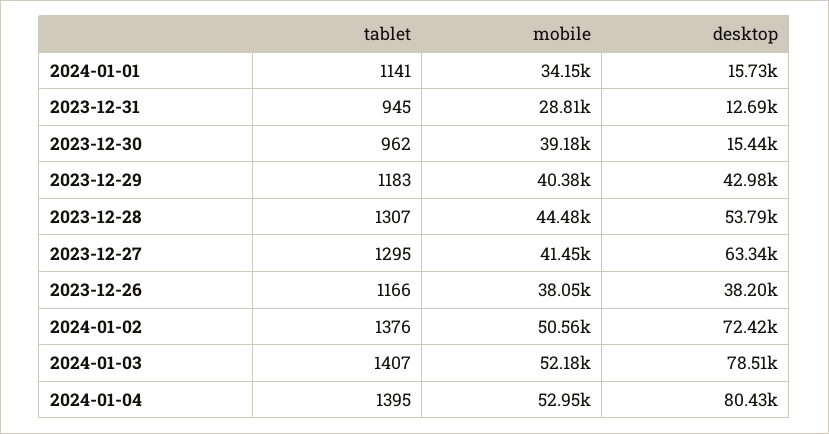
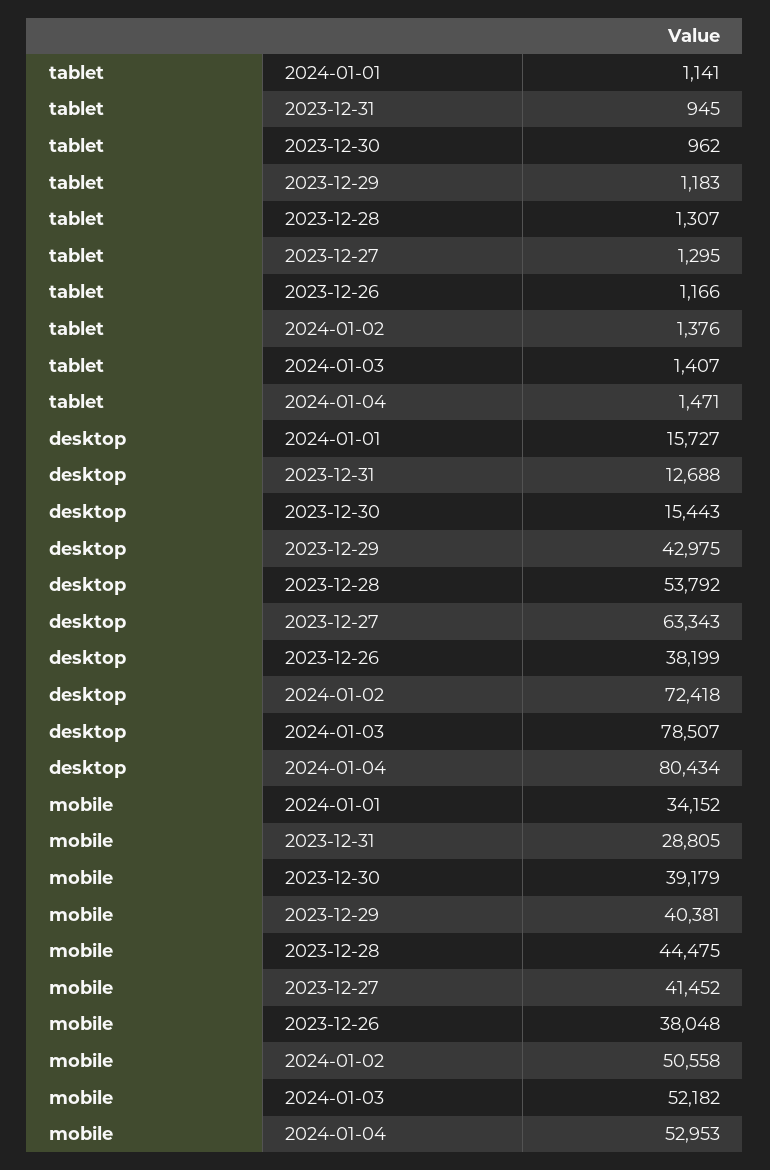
  {
    "tablet": {
      "2024-01-01": 1141,
      "2023-12-31": 945,
      "2023-12-30": 962,
      "2023-12-29": 1183,
      "2023-12-28": 1307,
      "2023-12-27": 1295,
      "2023-12-26": 1166,
      "2024-01-02": 1376,
      "2024-01-03": 1407,
-     "2024-01-04": 1395
+     "2024-01-04": 1471
    },
    "mobile": {
      "2024-01-01": 34152,
      "2023-12-31": 28805,
      "2023-12-30": 39179,
      "2023-12-29": 40381,
      "2023-12-28": 44475,
      "2023-12-27": 41452,
      "2023-12-26": 38048,
      "2024-01-02": 50558,
      "2024-01-03": 52182,
      "2024-01-04": 52953
    },
    "desktop": {
      "2024-01-01": 15727,
      "2023-12-31": 12688,
      "2023-12-30": 15443,
      "2023-12-29": 42975,
      "2023-12-28": 53792,
      "2023-12-27": 63343,
      "2023-12-26": 38199,
      "2024-01-02": 72418,
      "2024-01-03": 78507,
      "2024-01-04": 80434
    }
  }

